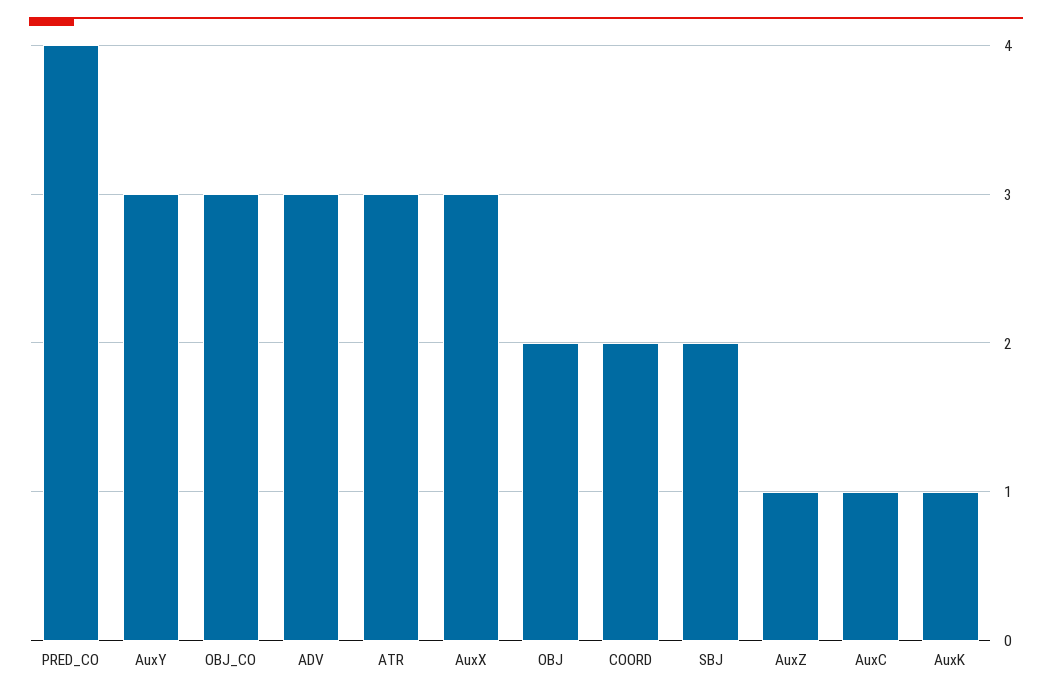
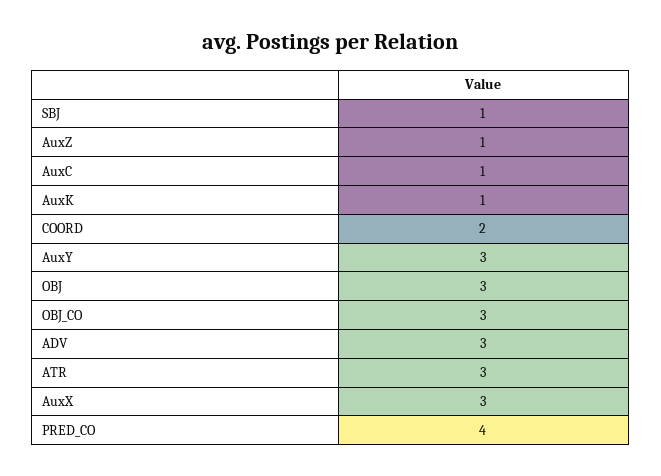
  {
    "PRED_CO": 4,
    "AuxY": 3,
    "OBJ_CO": 3,
    "ADV": 3,
    "ATR": 3,
    "AuxX": 3,
-   "OBJ": 2,
+   "OBJ": 3,
    "COORD": 2,
-   "SBJ": 2,
+   "SBJ": 1,
    "AuxZ": 1,
    "AuxC": 1,
    "AuxK": 1
  }

